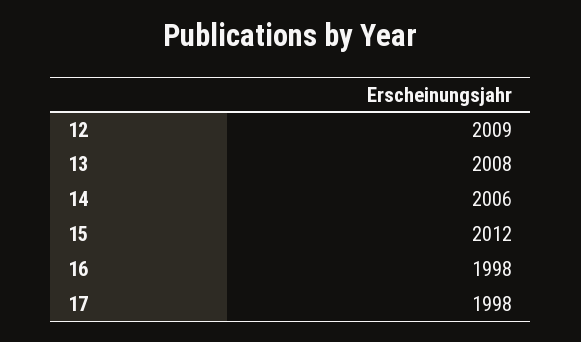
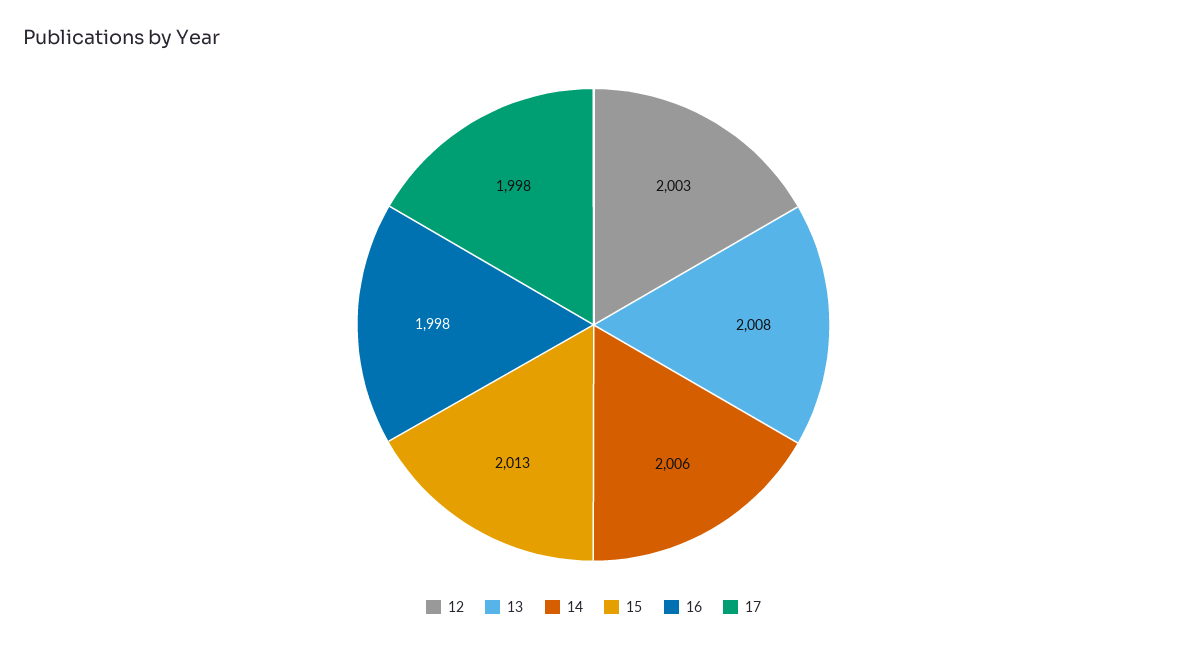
  {
-   "12": 2009,
+   "12": 2003,
    "13": 2008,
    "14": 2006,
-   "15": 2012,
+   "15": 2013,
    "16": 1998,
    "17": 1998
  }

